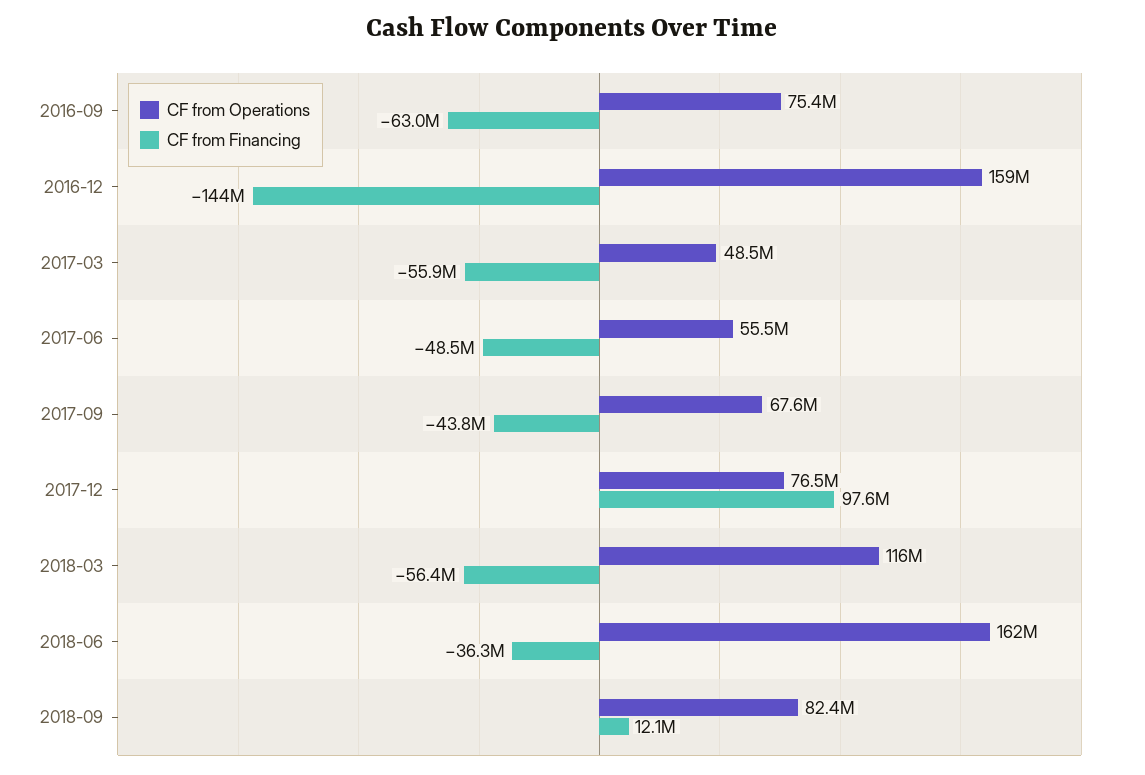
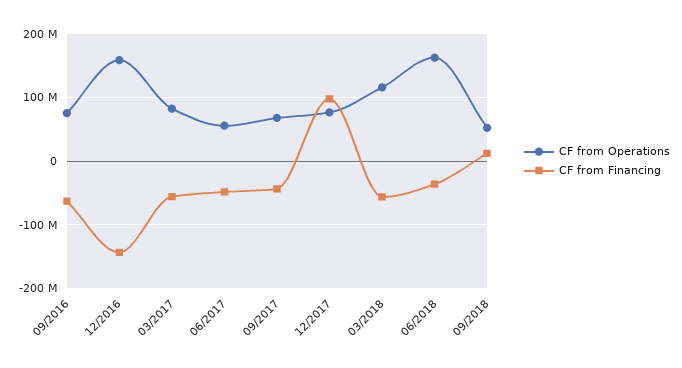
  {
    "CF from Operations": {
      "2016-09": 75400000,
      "2016-12": 159000000,
-     "2017-03": 48500000,
+     "2017-03": 80000000,
      "2017-06": 55500000,
      "2017-09": 67600000,
      "2017-12": 76500000,
      "2018-03": 116000000,
      "2018-06": 162000000,
-     "2018-09": 82400000
+     "2018-09": 50000000
    },
    "CF from Financing": {
      "2016-09": -63000000,
      "2016-12": -144000000,
      "2017-03": -55900000,
      "2017-06": -48500000,
      "2017-09": -43800000,
      "2017-12": 97600000,
      "2018-03": -56400000,
      "2018-06": -36300000,
      "2018-09": 12100000
    }
  }

